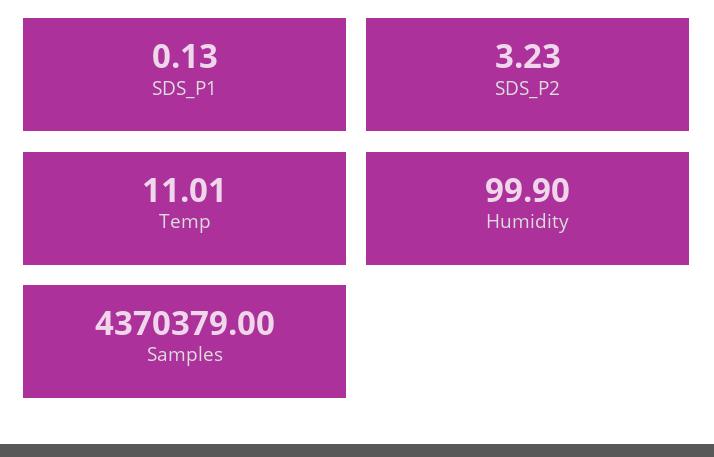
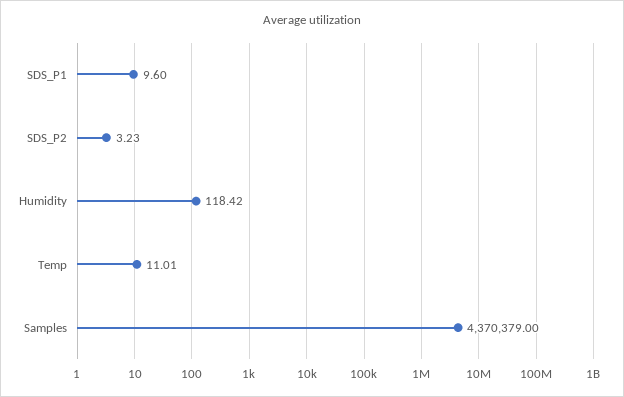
  {
-   "SDS_P1": 0.13,
+   "SDS_P1": 9.6,
    "SDS_P2": 3.23,
    "Temp": 11.01,
-   "Humidity": 99.9,
+   "Humidity": 118.42,
    "Samples": 4370379
  }

